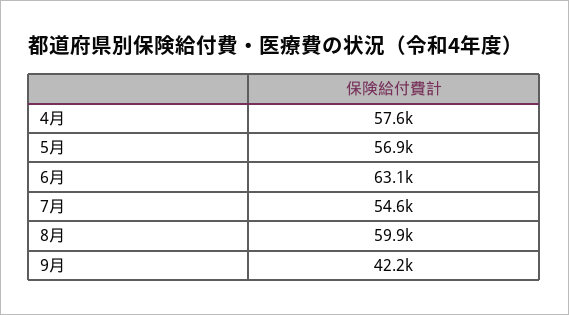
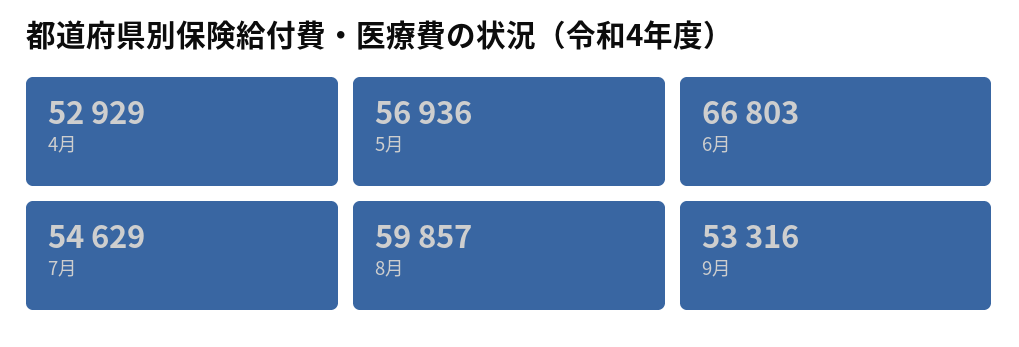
  {
-   "4月": 57600,
+   "4月": 52929,
    "5月": 56936,
-   "6月": 63100,
+   "6月": 66803,
    "7月": 54629,
    "8月": 59857,
-   "9月": 42200
+   "9月": 53316
  }

